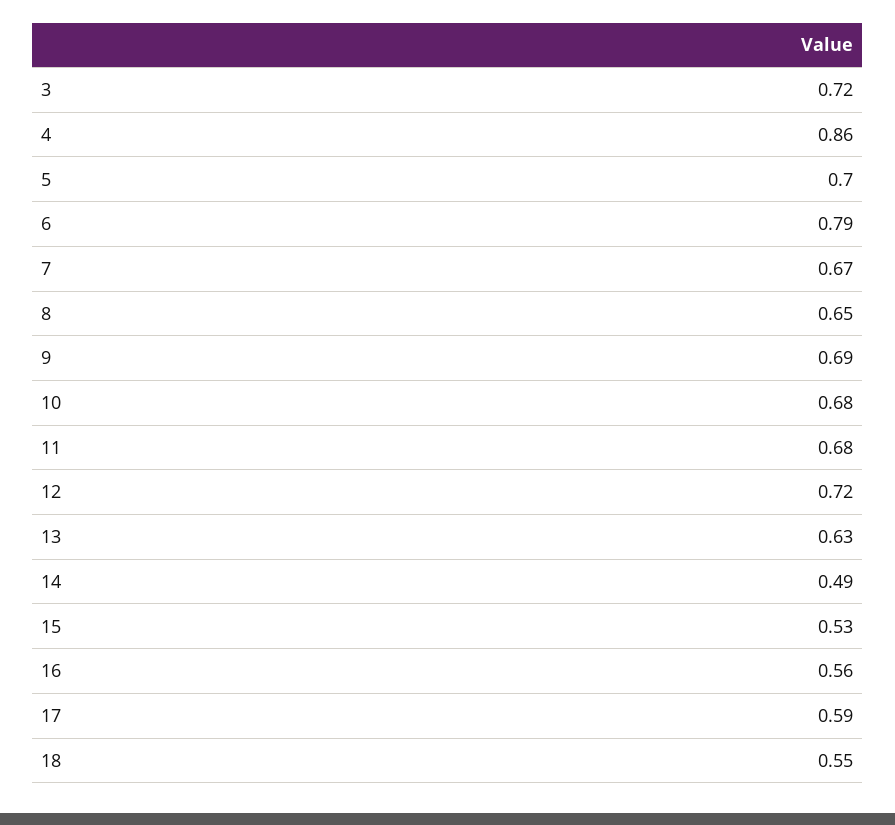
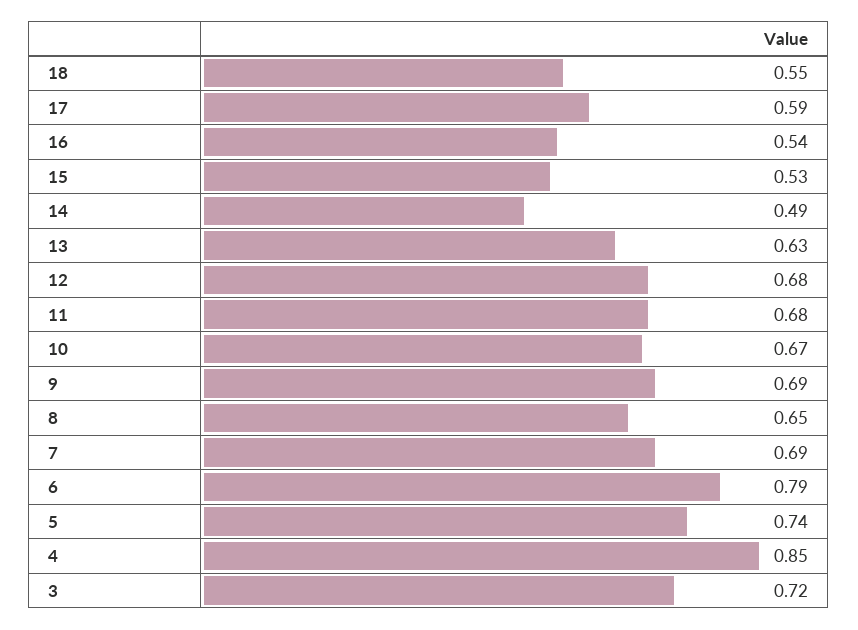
  {
    "3": 0.72,
-   "4": 0.86,
+   "4": 0.85,
-   "5": 0.7,
+   "5": 0.74,
    "6": 0.79,
-   "7": 0.67,
+   "7": 0.69,
    "8": 0.65,
    "9": 0.69,
-   "10": 0.68,
+   "10": 0.67,
    "11": 0.68,
-   "12": 0.72,
+   "12": 0.68,
    "13": 0.63,
    "14": 0.49,
    "15": 0.53,
-   "16": 0.56,
+   "16": 0.54,
    "17": 0.59,
    "18": 0.55
  }

